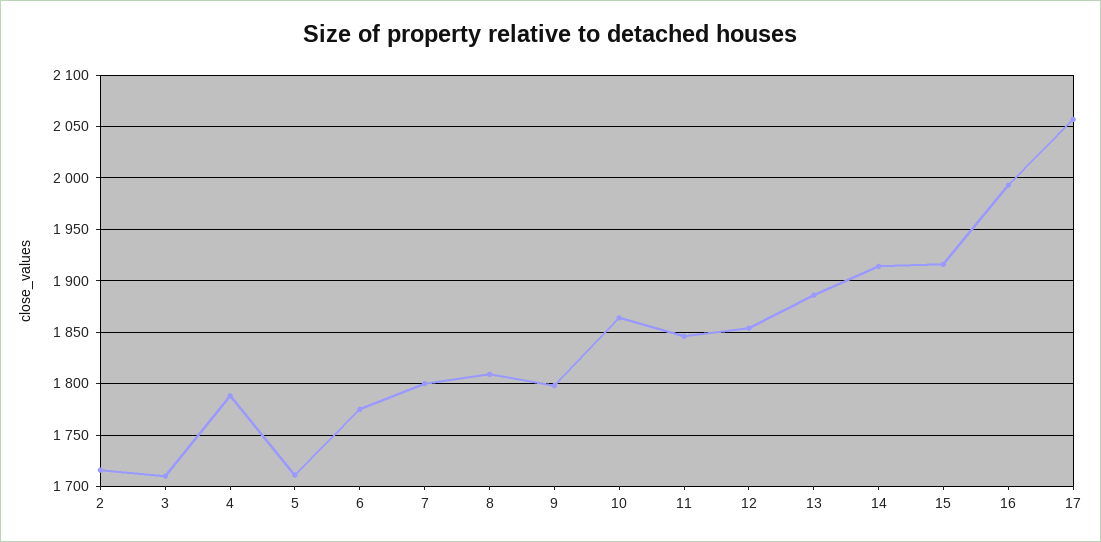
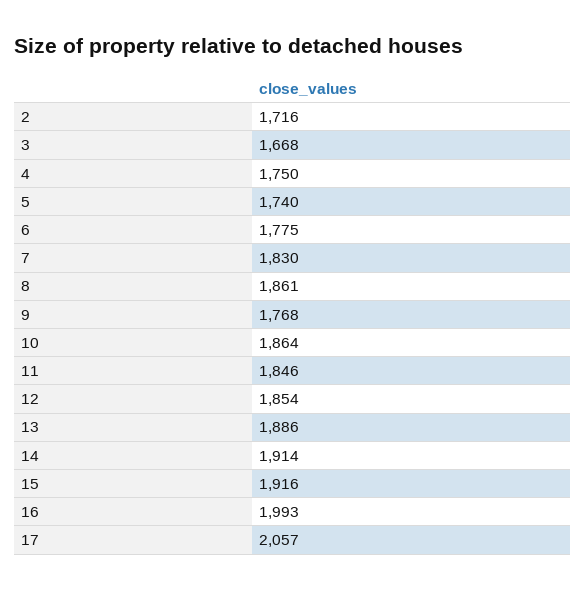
  {
    "2": 1716,
-   "3": 1710,
+   "3": 1668,
-   "4": 1790,
+   "4": 1750,
-   "5": 1710,
+   "5": 1740,
    "6": 1775,
-   "7": 1800,
+   "7": 1830,
-   "8": 1810,
+   "8": 1861,
-   "9": 1800,
+   "9": 1768,
    "10": 1864,
    "11": 1846,
    "12": 1854,
    "13": 1886,
    "14": 1914,
    "15": 1916,
    "16": 1993,
    "17": 2057
  }

